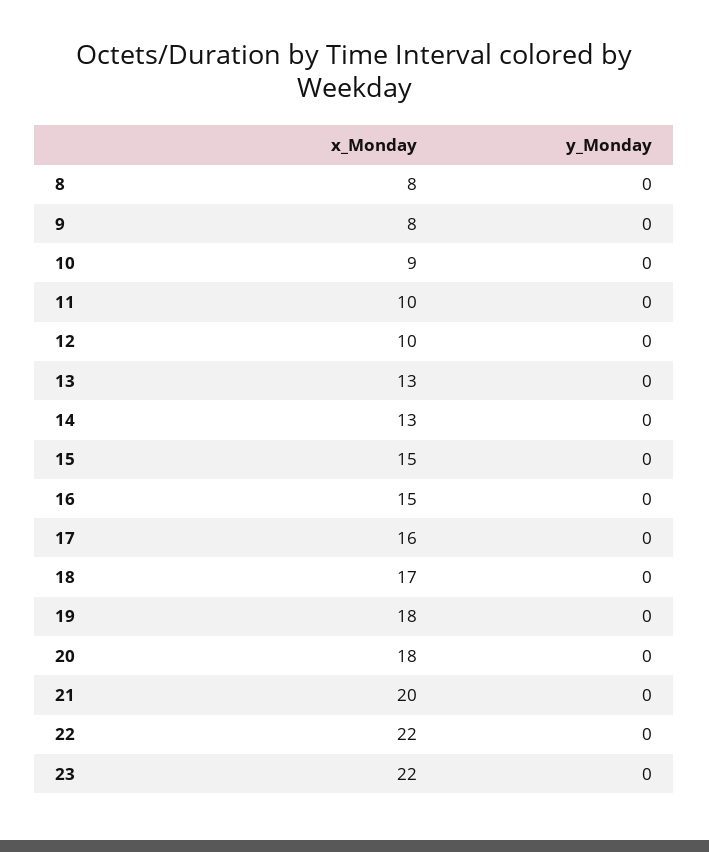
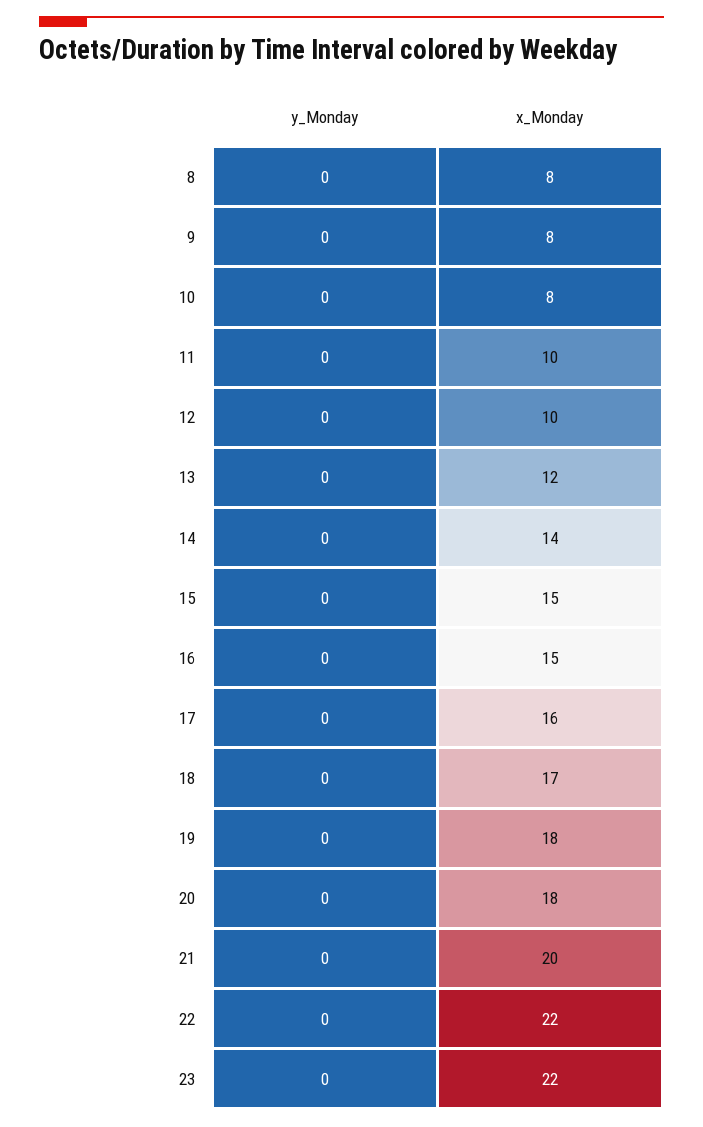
  {
    "x_Monday": {
      "8": 8,
      "9": 8,
-     "10": 9,
+     "10": 8,
      "11": 10,
      "12": 10,
-     "13": 13,
+     "13": 12,
-     "14": 13,
+     "14": 14,
      "15": 15,
      "16": 15,
      "17": 16,
      "18": 17,
      "19": 18,
      "20": 18,
      "21": 20,
      "22": 22,
      "23": 22
    },
    "y_Monday": {
      "8": 0,
      "9": 0,
      "10": 0,
      "11": 0,
      "12": 0,
      "13": 0,
      "14": 0,
      "15": 0,
      "16": 0,
      "17": 0,
      "18": 0,
      "19": 0,
      "20": 0,
      "21": 0,
      "22": 0,
      "23": 0
    }
  }

